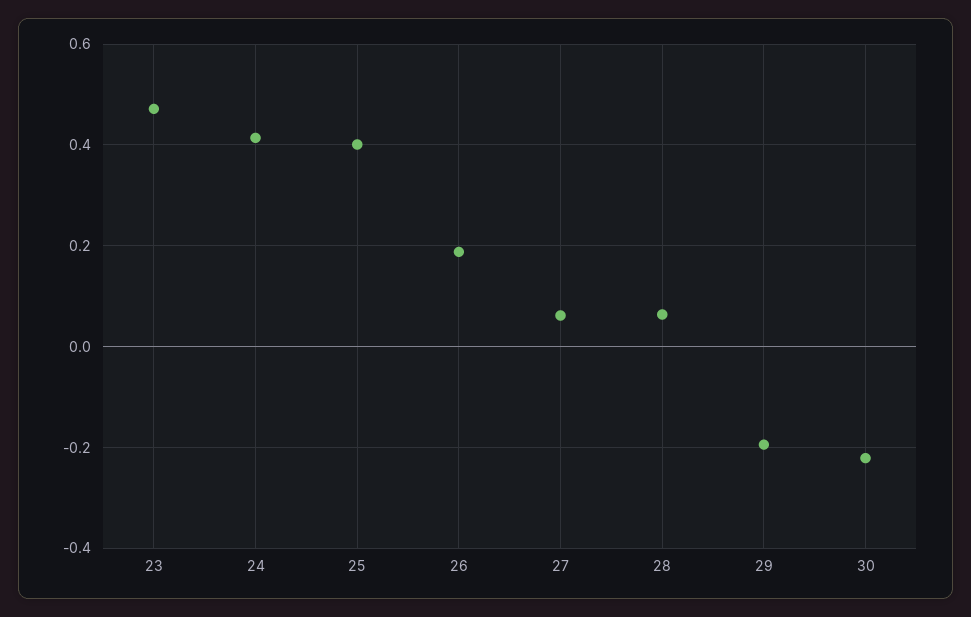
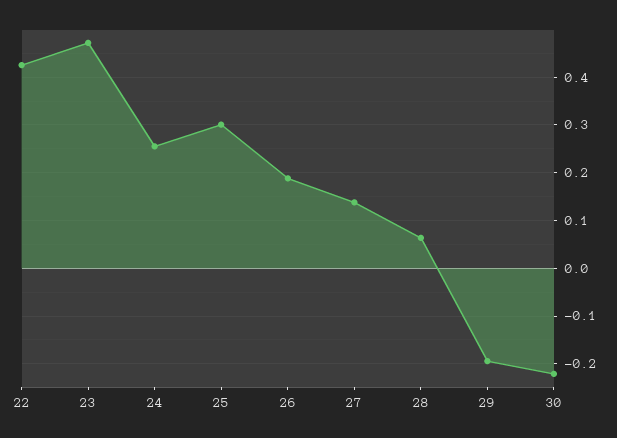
  {
    "23": 0.48,
-   "24": 0.42,
+   "24": 0.26,
-   "25": 0.4,
+   "25": 0.3,
    "26": 0.18,
-   "27": 0.06,
+   "27": 0.14,
    "28": 0.06,
    "29": -0.2,
-   "30": -0.22
+   "30": -0.22,
+   "22": 0.42
  }

